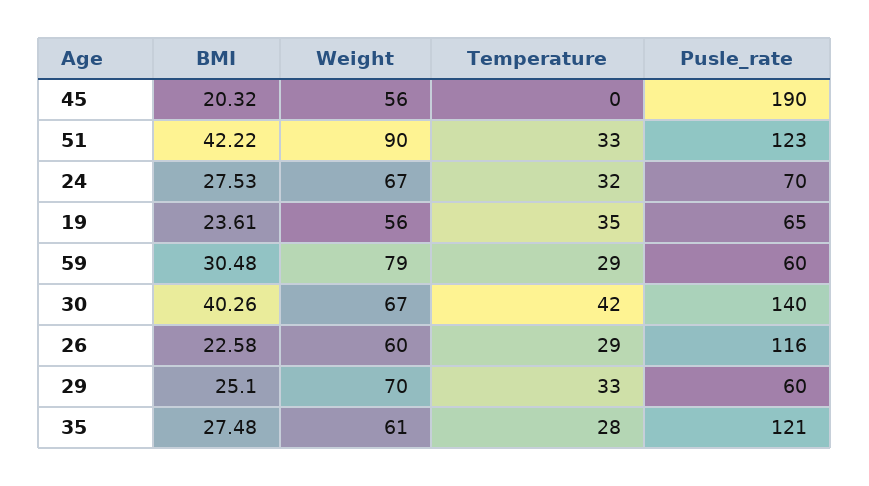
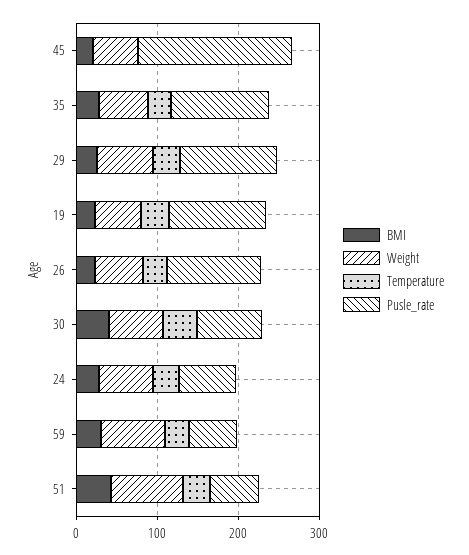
  {
    "BMI": {
      "45": 20.32,
      "51": 42.22,
      "24": 27.53,
      "19": 23.61,
      "59": 30.48,
      "30": 40.26,
      "26": 22.58,
      "29": 25.1,
      "35": 27.48
    },
    "Weight": {
      "45": 56,
      "51": 90,
      "24": 67,
      "19": 56,
      "59": 79,
      "30": 67,
      "26": 60,
      "29": 70,
      "35": 61
    },
    "Temperature": {
      "45": 0,
      "51": 33,
      "24": 32,
      "19": 35,
      "59": 29,
      "30": 42,
      "26": 29,
      "29": 33,
      "35": 28
    },
    "Pusle_rate": {
      "45": 190,
-     "51": 123,
+     "51": 60,
      "24": 70,
-     "19": 65,
+     "19": 120,
      "59": 60,
-     "30": 140,
+     "30": 80,
      "26": 116,
-     "29": 60,
+     "29": 120,
      "35": 121
    }
  }

